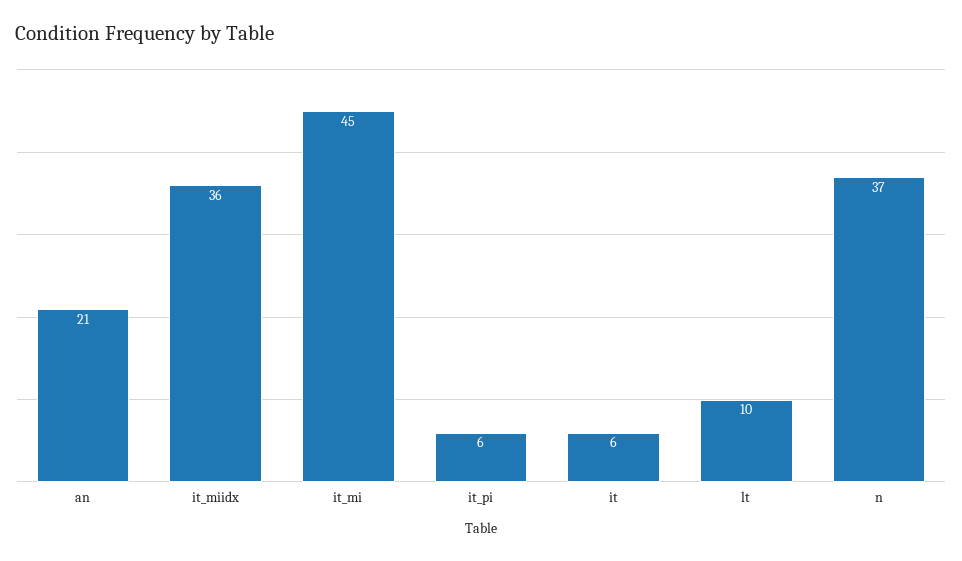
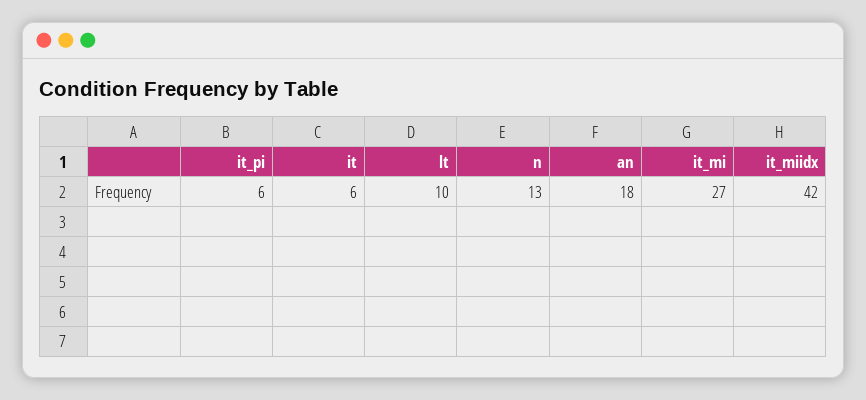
  {
-   "an": 21,
+   "an": 18,
-   "it_miidx": 36,
+   "it_miidx": 42,
-   "it_mi": 45,
+   "it_mi": 27,
    "it_pi": 6,
    "it": 6,
    "lt": 10,
-   "n": 37
+   "n": 13
  }

